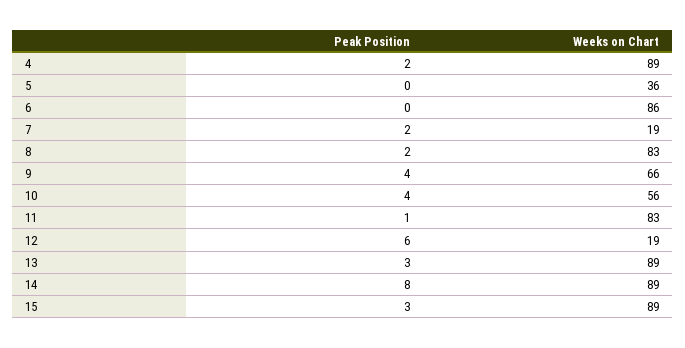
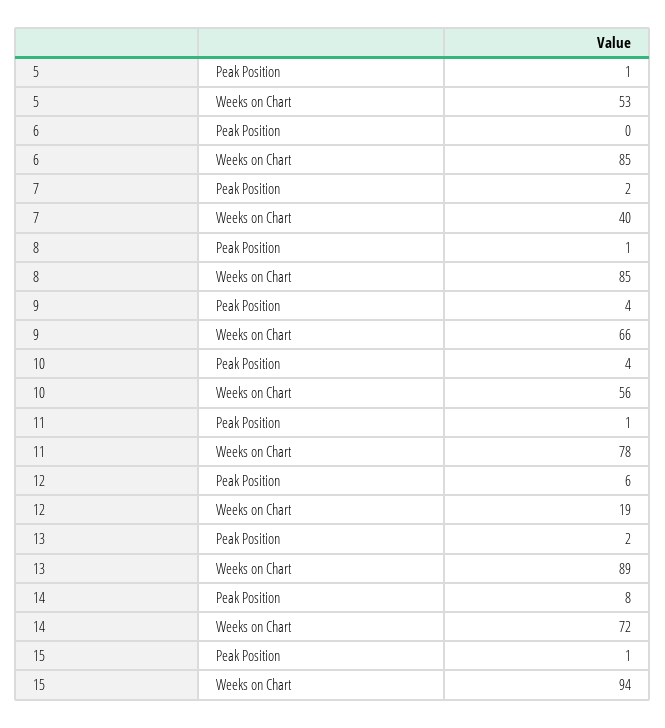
  {
    "Peak Position": {
-     "4": 2,
-     "5": 0,
+     "5": 1,
      "6": 0,
      "7": 2,
-     "8": 2,
+     "8": 1,
      "9": 4,
      "10": 4,
      "11": 1,
      "12": 6,
-     "13": 3,
+     "13": 2,
      "14": 8,
-     "15": 3
+     "15": 1
    },
    "Weeks on Chart": {
-     "4": 89,
-     "5": 36,
+     "5": 53,
-     "6": 86,
+     "6": 85,
-     "7": 19,
+     "7": 40,
-     "8": 83,
+     "8": 85,
      "9": 66,
      "10": 56,
-     "11": 83,
+     "11": 78,
      "12": 19,
      "13": 89,
-     "14": 89,
+     "14": 72,
-     "15": 89
+     "15": 94
    }
  }

